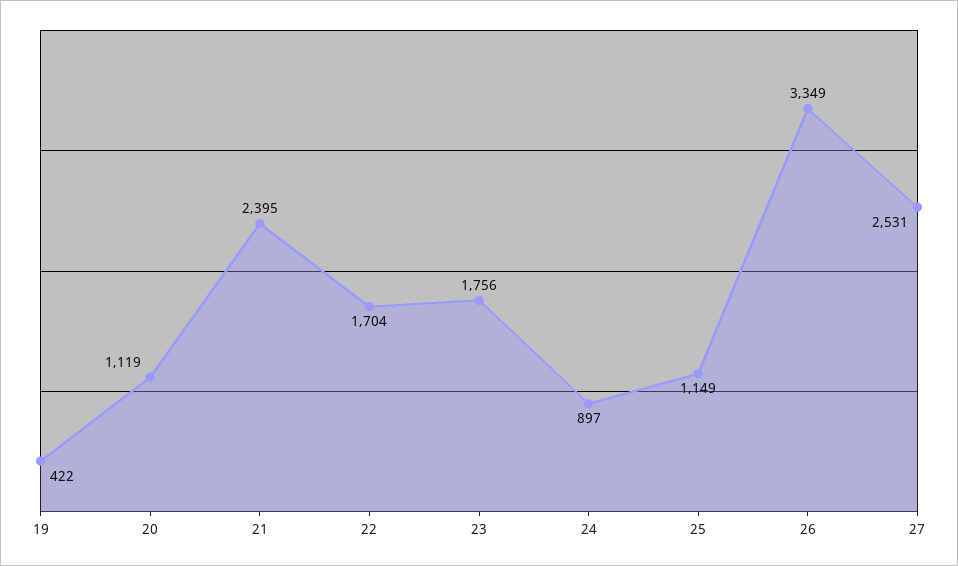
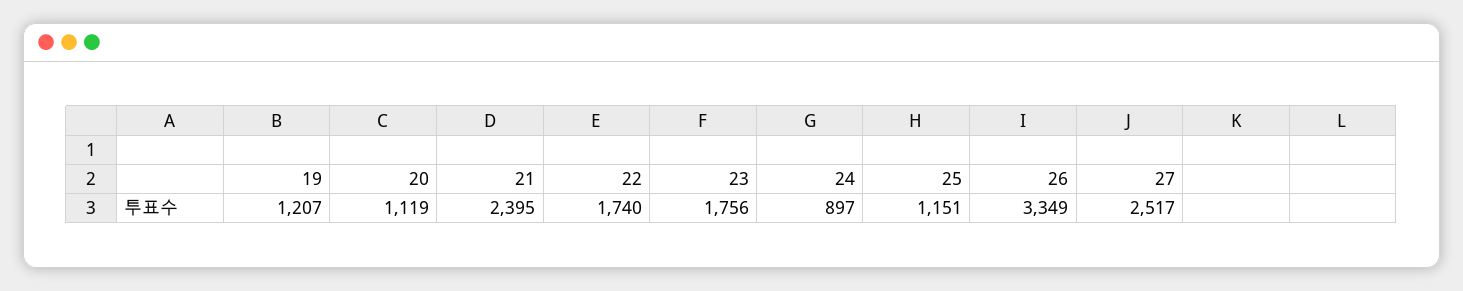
  {
-   "19": 422,
+   "19": 1207,
    "20": 1119,
    "21": 2395,
-   "22": 1704,
+   "22": 1740,
    "23": 1756,
    "24": 897,
-   "25": 1149,
+   "25": 1151,
    "26": 3349,
-   "27": 2531
+   "27": 2517
  }

